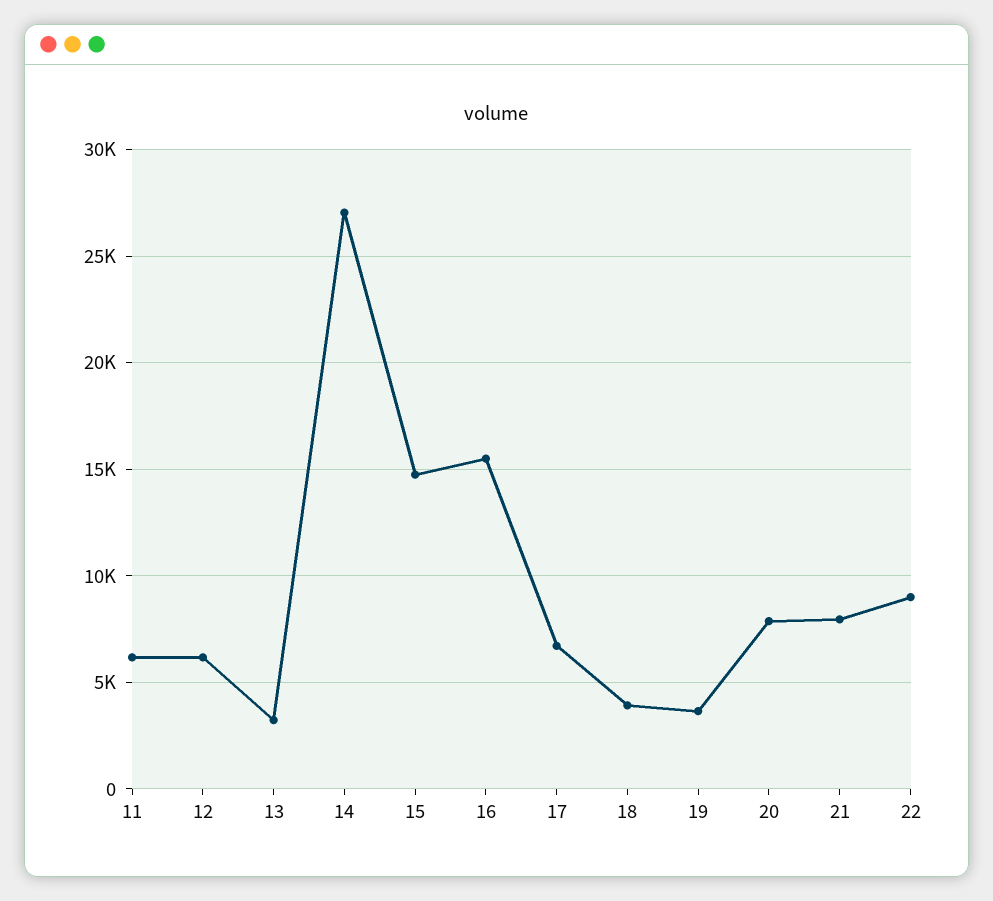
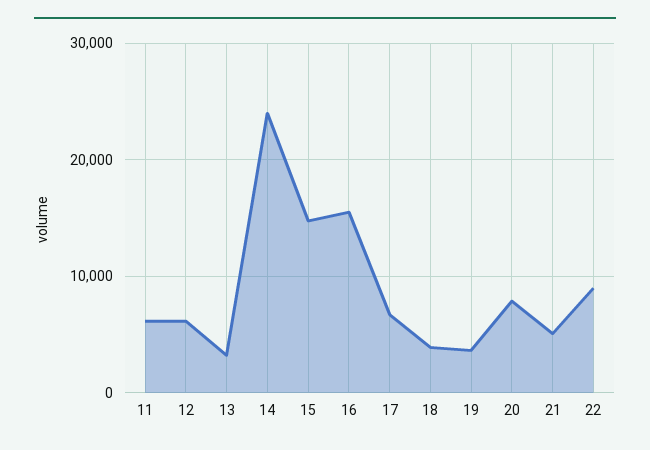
  {
    "11": 6000,
    "12": 6000,
    "13": 3000,
-   "14": 27000,
+   "14": 24000,
    "15": 14500,
    "16": 15500,
    "17": 6500,
    "18": 4000,
    "19": 3500,
    "20": 8000,
-   "21": 8000,
+   "21": 5000,
    "22": 9000
  }

